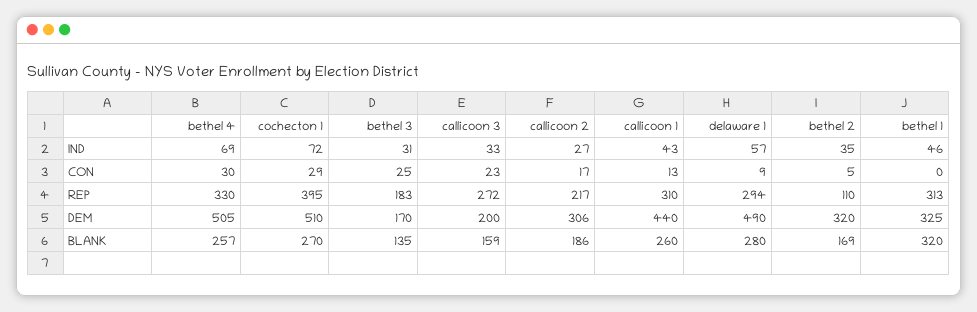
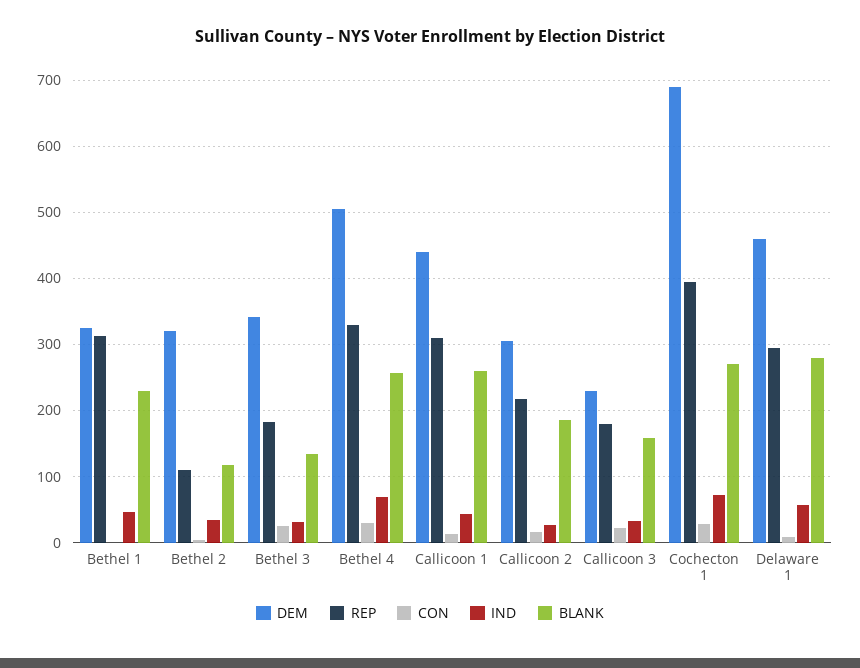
  {
    "IND": {
      "bethel 4": 69,
      "cochecton 1": 72,
      "bethel 3": 31,
      "callicoon 3": 33,
      "callicoon 2": 27,
      "callicoon 1": 43,
      "delaware 1": 57,
      "bethel 2": 35,
      "bethel 1": 46
    },
    "CON": {
      "bethel 4": 30,
      "cochecton 1": 29,
      "bethel 3": 25,
      "callicoon 3": 23,
      "callicoon 2": 17,
      "callicoon 1": 13,
      "delaware 1": 9,
      "bethel 2": 5,
      "bethel 1": 0
    },
    "REP": {
      "bethel 4": 330,
      "cochecton 1": 395,
      "bethel 3": 183,
-     "callicoon 3": 272,
+     "callicoon 3": 180,
      "callicoon 2": 217,
      "callicoon 1": 310,
      "delaware 1": 294,
      "bethel 2": 110,
      "bethel 1": 313
    },
    "DEM": {
      "bethel 4": 505,
-     "cochecton 1": 510,
+     "cochecton 1": 690,
-     "bethel 3": 170,
+     "bethel 3": 340,
-     "callicoon 3": 200,
+     "callicoon 3": 230,
      "callicoon 2": 306,
      "callicoon 1": 440,
-     "delaware 1": 490,
+     "delaware 1": 460,
      "bethel 2": 320,
      "bethel 1": 325
    },
    "BLANK": {
      "bethel 4": 257,
      "cochecton 1": 270,
      "bethel 3": 135,
      "callicoon 3": 159,
      "callicoon 2": 186,
      "callicoon 1": 260,
      "delaware 1": 280,
-     "bethel 2": 169,
+     "bethel 2": 120,
-     "bethel 1": 320
+     "bethel 1": 230
    }
  }

